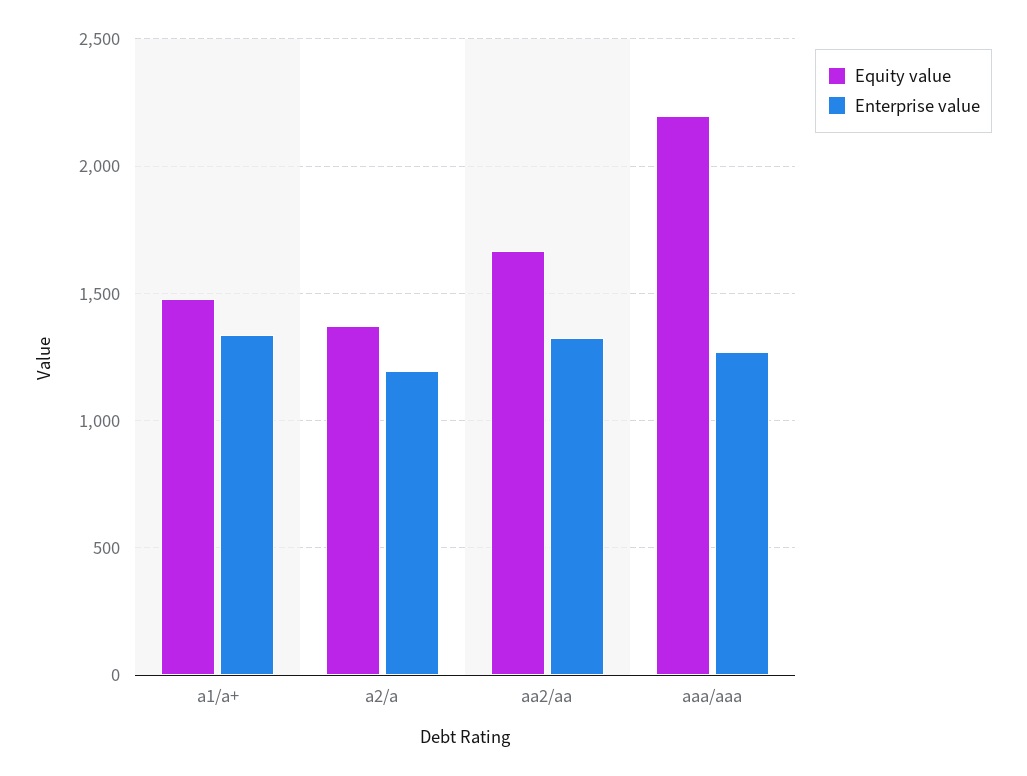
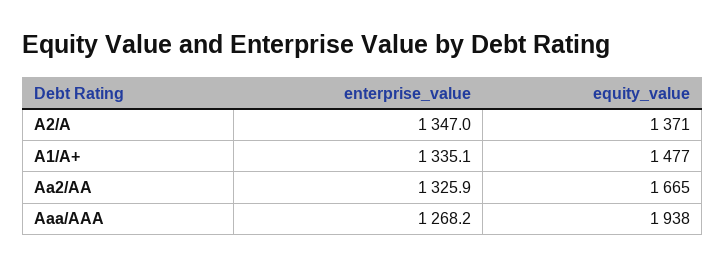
  {
    "Equity value": {
      "a1/a+": 1477,
      "a2/a": 1371,
      "aa2/aa": 1665,
-     "aaa/aaa": 2200
+     "aaa/aaa": 1938
    },
    "Enterprise value": {
      "a1/a+": 1335.1,
-     "a2/a": 1200,
+     "a2/a": 1347,
      "aa2/aa": 1325.9,
      "aaa/aaa": 1268.2
    }
  }

